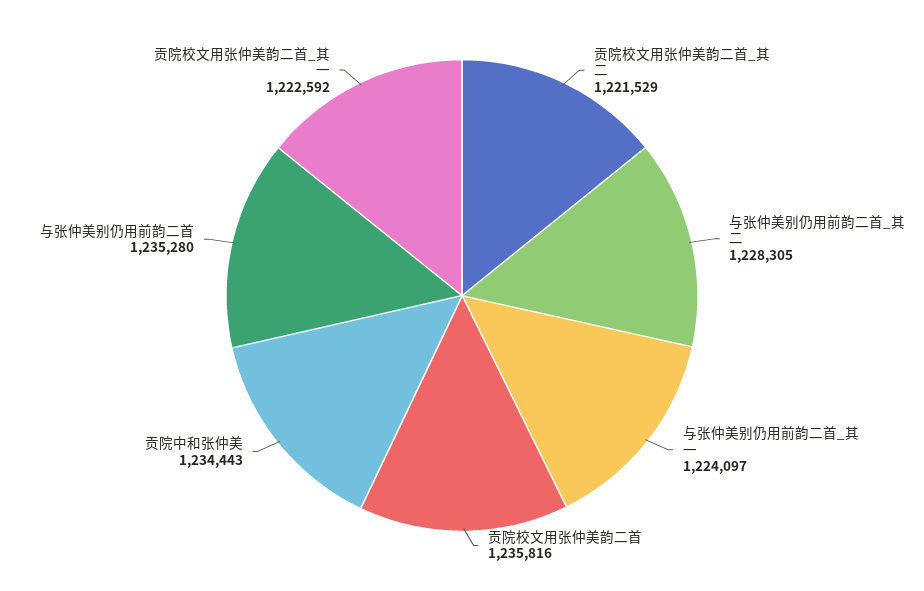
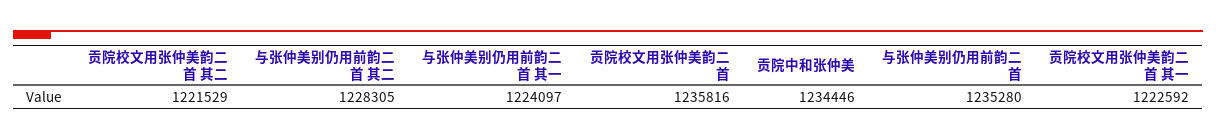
  {
    "贡院校文用张仲美韵二首_其二": 1221529,
    "与张仲美别仍用前韵二首_其二": 1228305,
    "与张仲美别仍用前韵二首_其一": 1224097,
    "贡院校文用张仲美韵二首": 1235816,
-   "贡院中和张仲美": 1234443,
+   "贡院中和张仲美": 1234446,
    "与张仲美别仍用前韵二首": 1235280,
    "贡院校文用张仲美韵二首_其一": 1222592
  }

